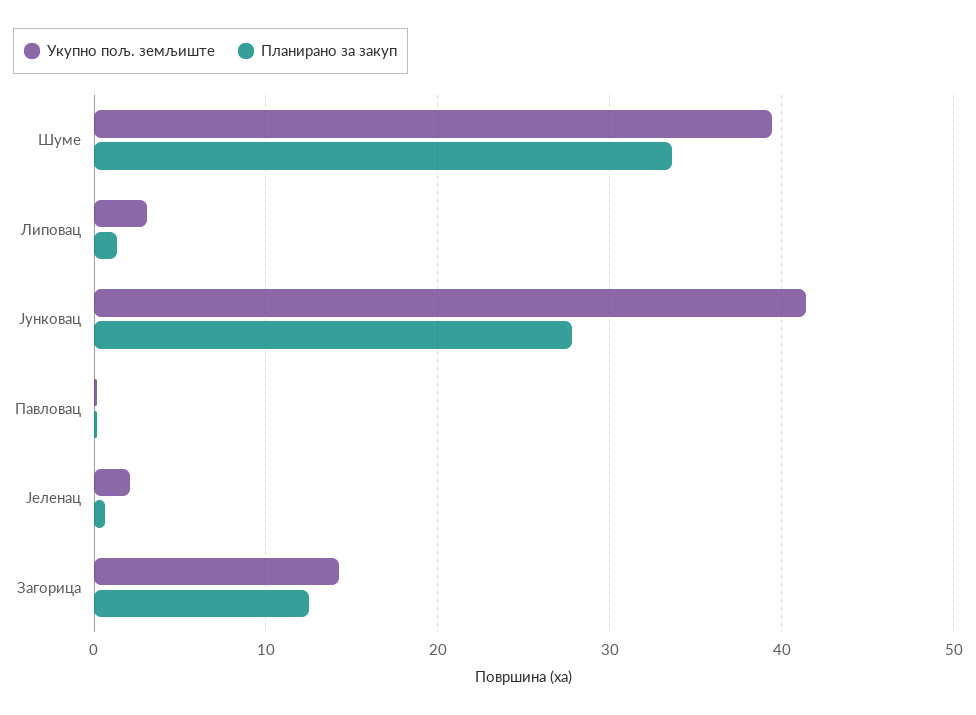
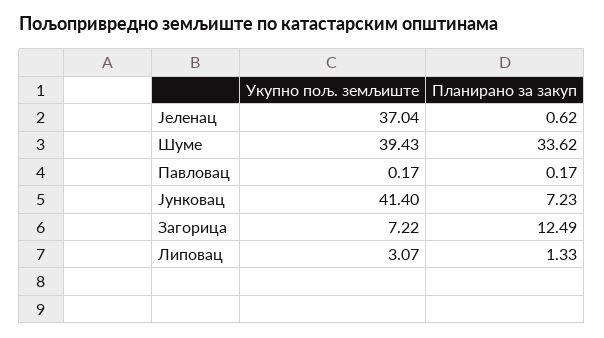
  {
    "Укупно пољ. земљиште": {
      "Шуме": 39.43,
      "Липовац": 3.07,
      "Јунковац": 41.4,
      "Павловац": 0.17,
-     "Јеленац": 2,
+     "Јеленац": 37.04,
-     "Загорица": 14
+     "Загорица": 7.22
    },
    "Планирано за закуп": {
      "Шуме": 33.62,
      "Липовац": 1.33,
-     "Јунковац": 28,
+     "Јунковац": 7.23,
      "Павловац": 0.17,
      "Јеленац": 0.62,
      "Загорица": 12.49
    }
  }

